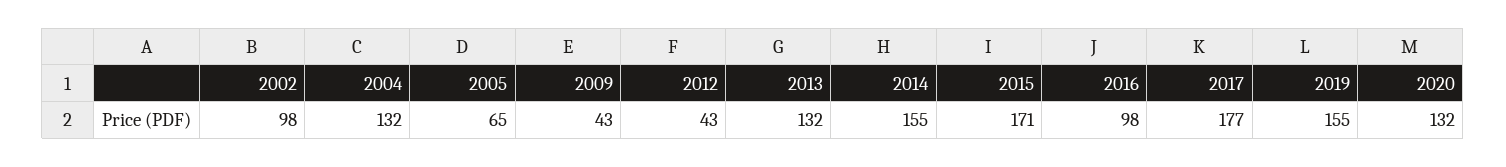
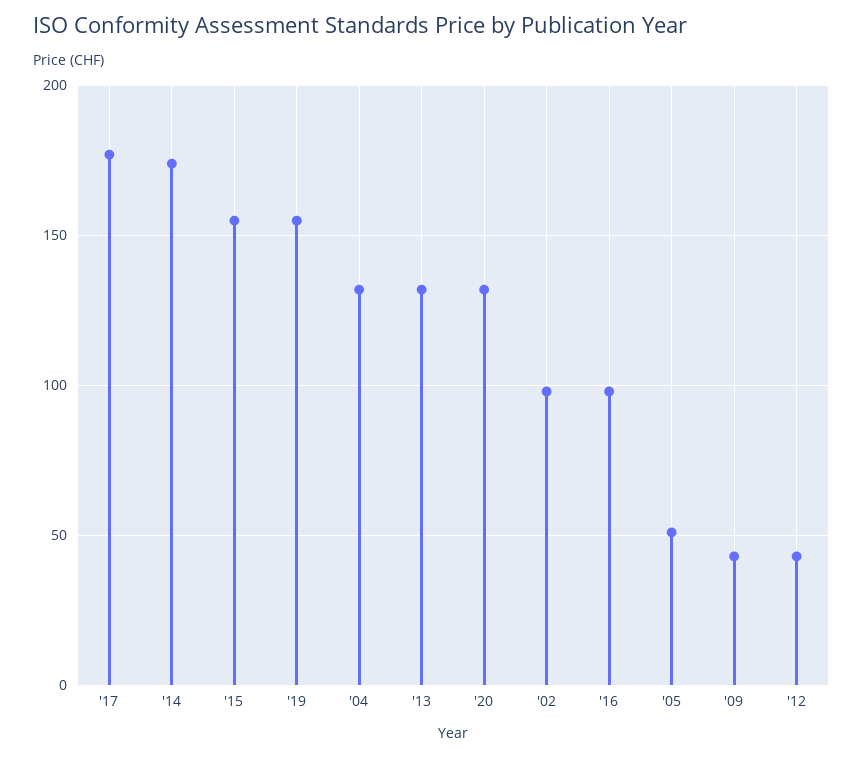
  {
    "2002": 98,
    "2004": 132,
-   "2005": 65,
+   "2005": 50,
    "2009": 43,
    "2012": 43,
    "2013": 132,
-   "2014": 155,
+   "2014": 175,
-   "2015": 171,
+   "2015": 155,
    "2016": 98,
    "2017": 177,
    "2019": 155,
    "2020": 132
  }

